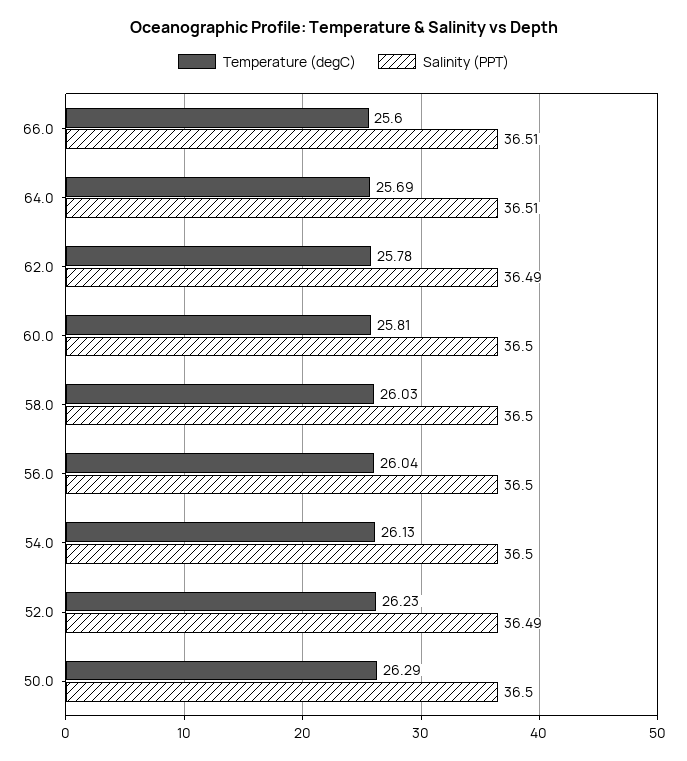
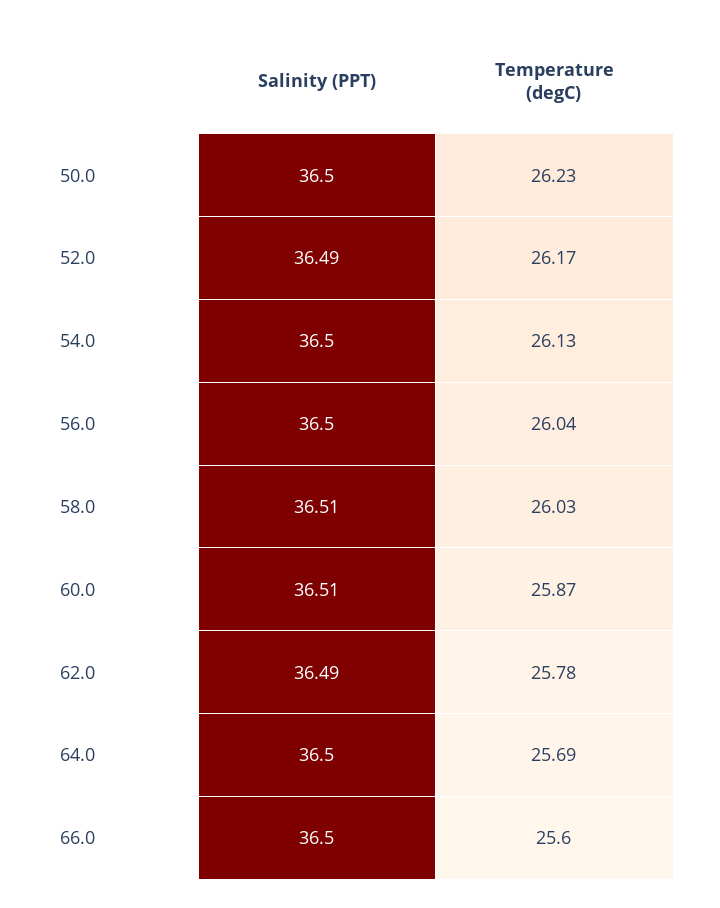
  {
    "Temperature (degC)": {
      "66.0": 25.6,
      "64.0": 25.69,
      "62.0": 25.78,
-     "60.0": 25.81,
+     "60.0": 25.87,
      "58.0": 26.03,
      "56.0": 26.04,
      "54.0": 26.13,
-     "52.0": 26.23,
+     "52.0": 26.17,
-     "50.0": 26.29
+     "50.0": 26.23
    },
    "Salinity (PPT)": {
-     "66.0": 36.51,
+     "66.0": 36.5,
-     "64.0": 36.51,
+     "64.0": 36.5,
      "62.0": 36.49,
-     "60.0": 36.5,
+     "60.0": 36.51,
-     "58.0": 36.5,
+     "58.0": 36.51,
      "56.0": 36.5,
      "54.0": 36.5,
      "52.0": 36.49,
      "50.0": 36.5
    }
  }

